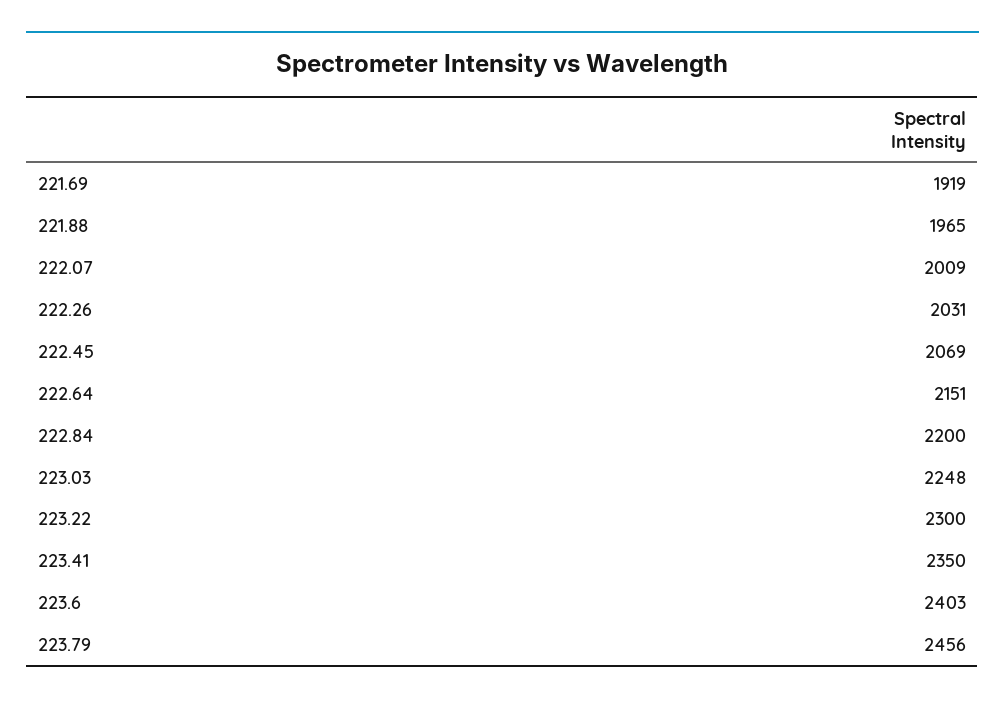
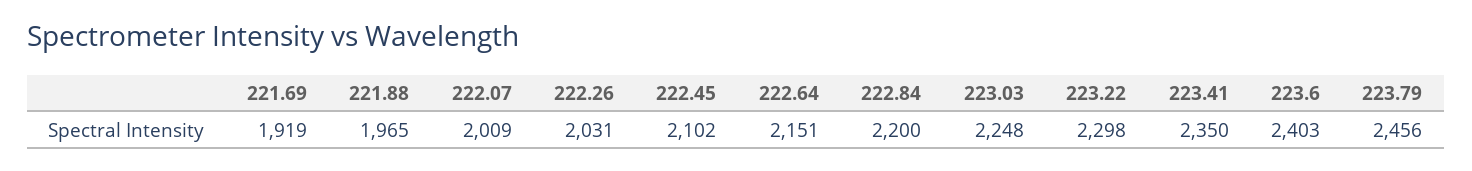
  {
    "221.69": 1919,
    "221.88": 1965,
    "222.07": 2009,
    "222.26": 2031,
-   "222.45": 2069,
+   "222.45": 2102,
    "222.64": 2151,
    "222.84": 2200,
    "223.03": 2248,
-   "223.22": 2300,
+   "223.22": 2298,
    "223.41": 2350,
    "223.6": 2403,
    "223.79": 2456
  }

